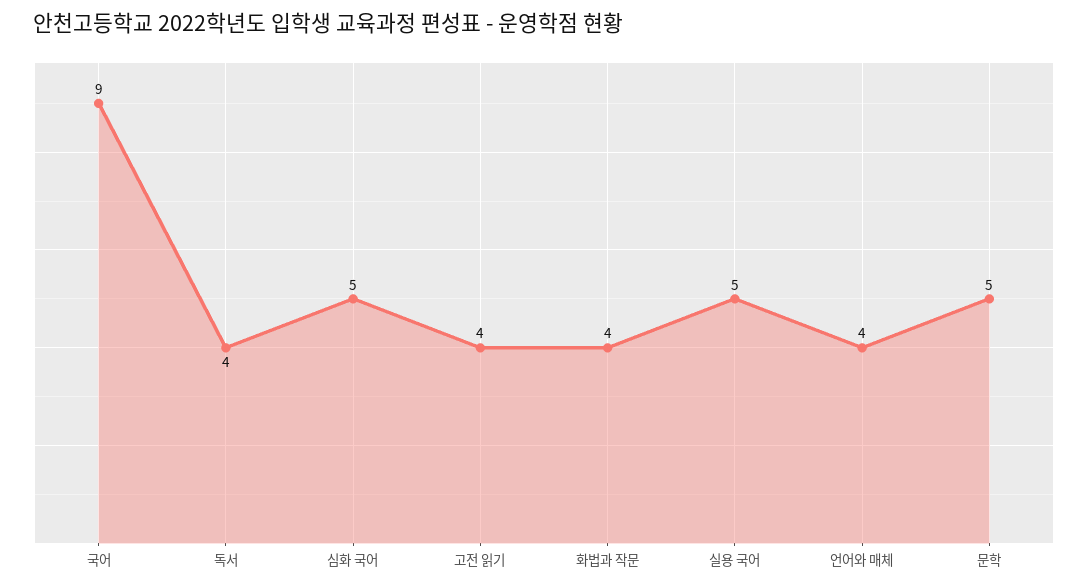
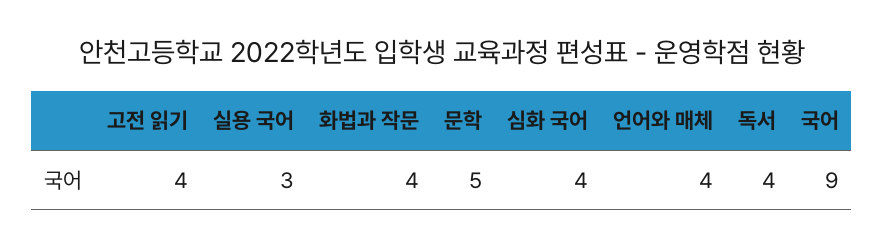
  {
    "국어": 9,
    "독서": 4,
-   "심화 국어": 5,
+   "심화 국어": 4,
    "고전 읽기": 4,
    "화법과 작문": 4,
-   "실용 국어": 5,
+   "실용 국어": 3,
    "언어와 매체": 4,
    "문학": 5
  }

